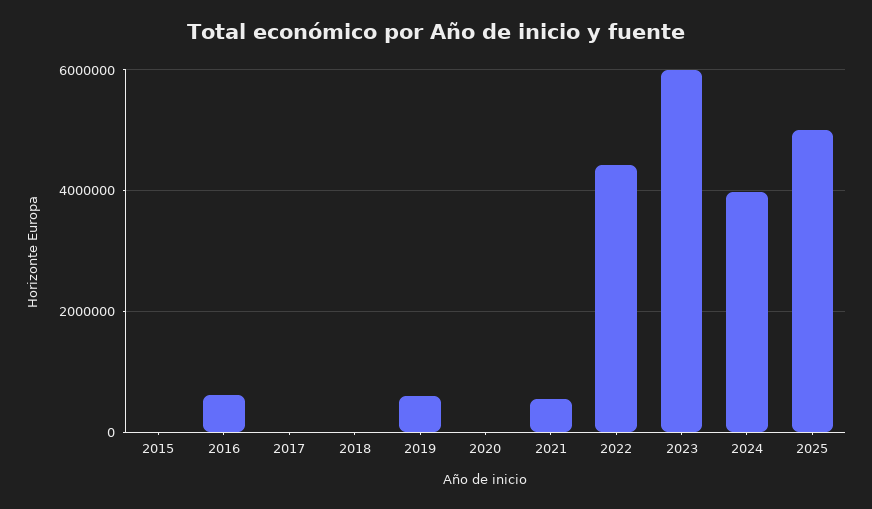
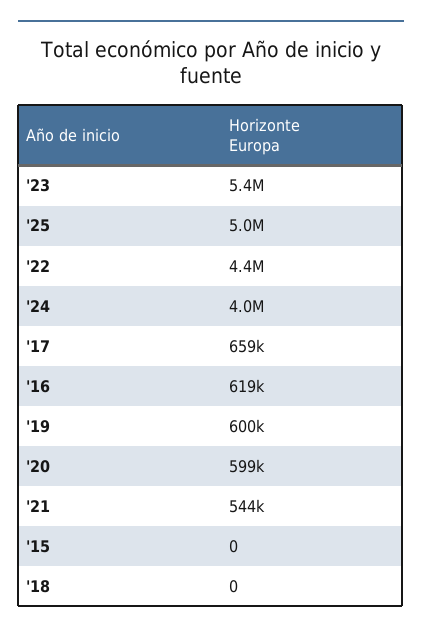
  {
    "2015": 0,
    "2016": 619000,
-   "2017": 0,
+   "2017": 659000,
    "2018": 0,
    "2019": 600000,
-   "2020": 0,
+   "2020": 599000,
    "2021": 544000,
    "2022": 4400000,
-   "2023": 6000000,
+   "2023": 5400000,
    "2024": 4000000,
    "2025": 5000000
  }

